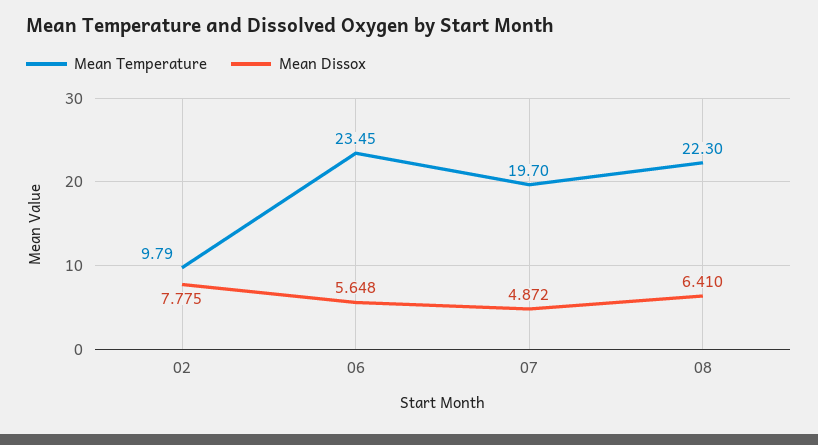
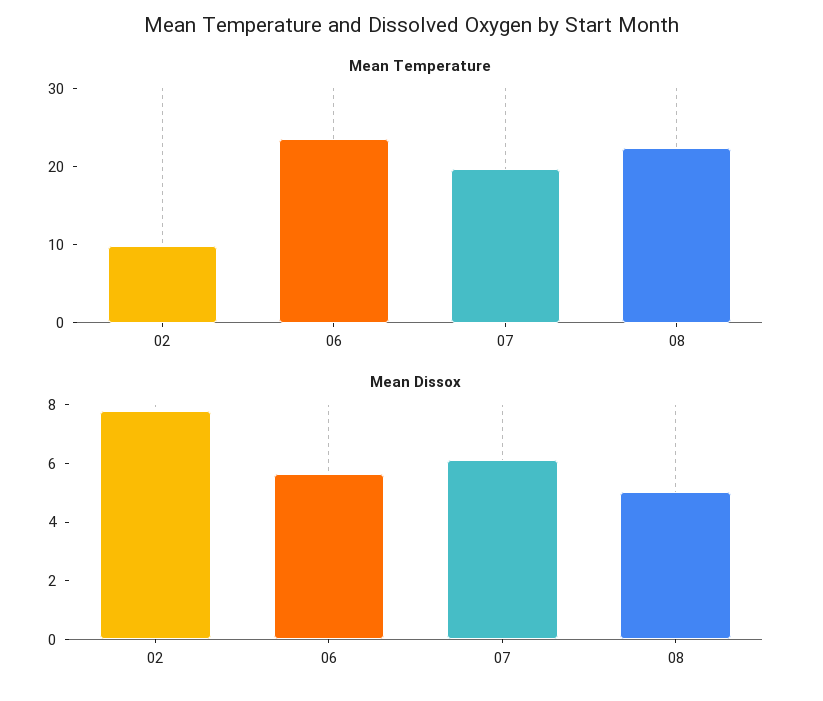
  {
    "Mean Temperature": {
      "02": 9.79,
      "06": 23.45,
      "07": 19.7,
      "08": 22.3
    },
    "Mean Dissox": {
      "02": 7.775,
      "06": 5.648,
-     "07": 4.872,
+     "07": 6,
-     "08": 6.41
+     "08": 5
    }
  }

